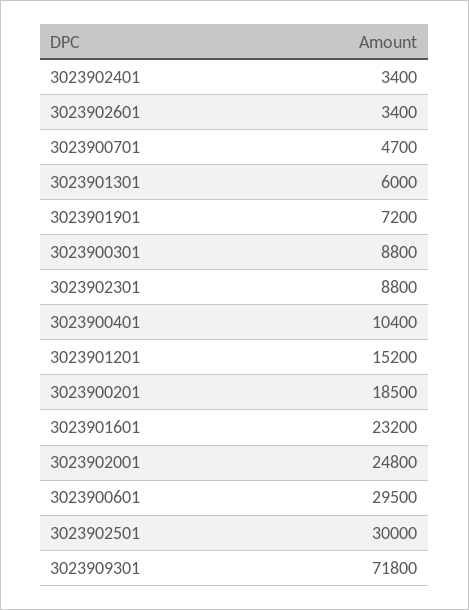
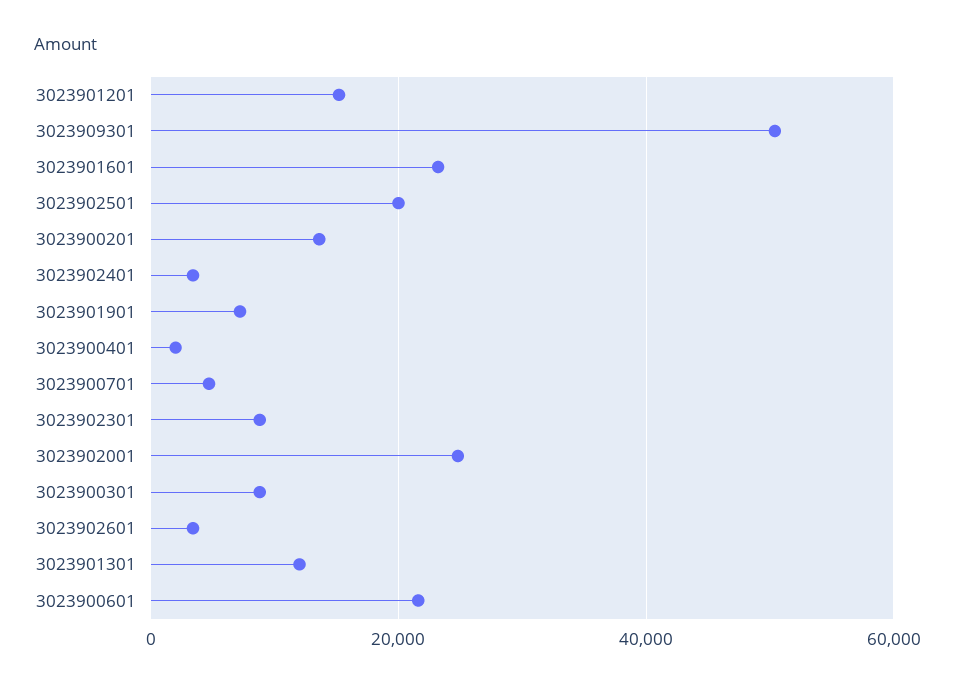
  {
    "3023902401": 3400,
    "3023902601": 3400,
    "3023900701": 4700,
-   "3023901301": 6000,
+   "3023901301": 12000,
    "3023901901": 7200,
    "3023900301": 8800,
    "3023902301": 8800,
-   "3023900401": 10400,
+   "3023900401": 2000,
    "3023901201": 15200,
-   "3023900201": 18500,
+   "3023900201": 14000,
    "3023901601": 23200,
    "3023902001": 24800,
-   "3023900601": 29500,
+   "3023900601": 22000,
-   "3023902501": 30000,
+   "3023902501": 20000,
-   "3023909301": 71800
+   "3023909301": 50000
  }

